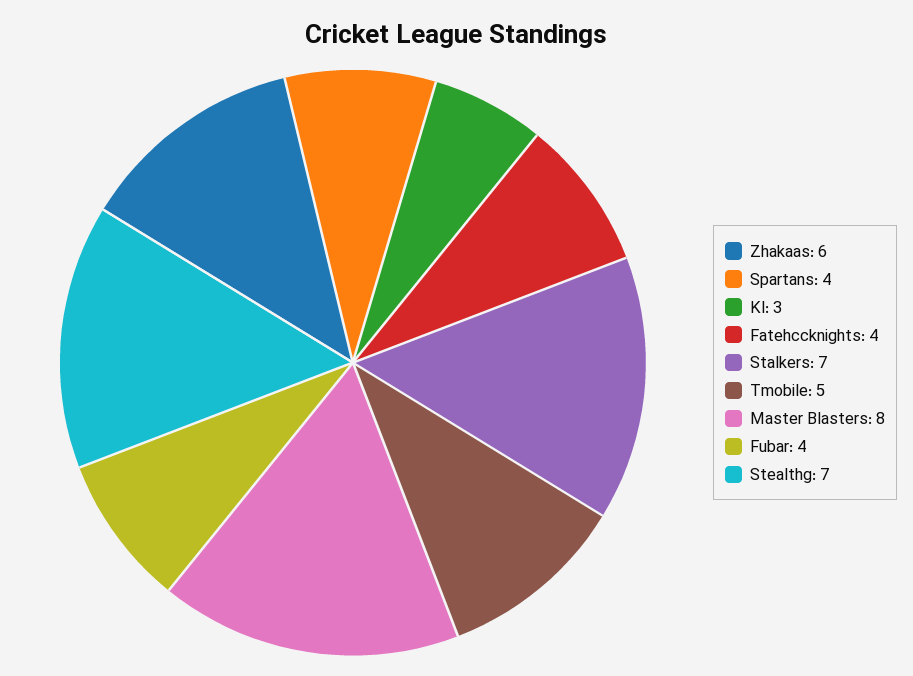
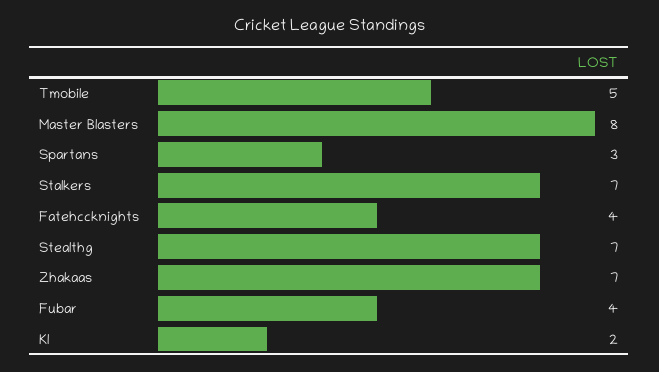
  {
-   "Zhakaas": 6,
+   "Zhakaas": 7,
-   "Spartans": 4,
+   "Spartans": 3,
-   "Kl": 3,
+   "Kl": 2,
    "Fatehccknights": 4,
    "Stalkers": 7,
    "Tmobile": 5,
    "Master Blasters": 8,
    "Fubar": 4,
    "Stealthg": 7
  }

